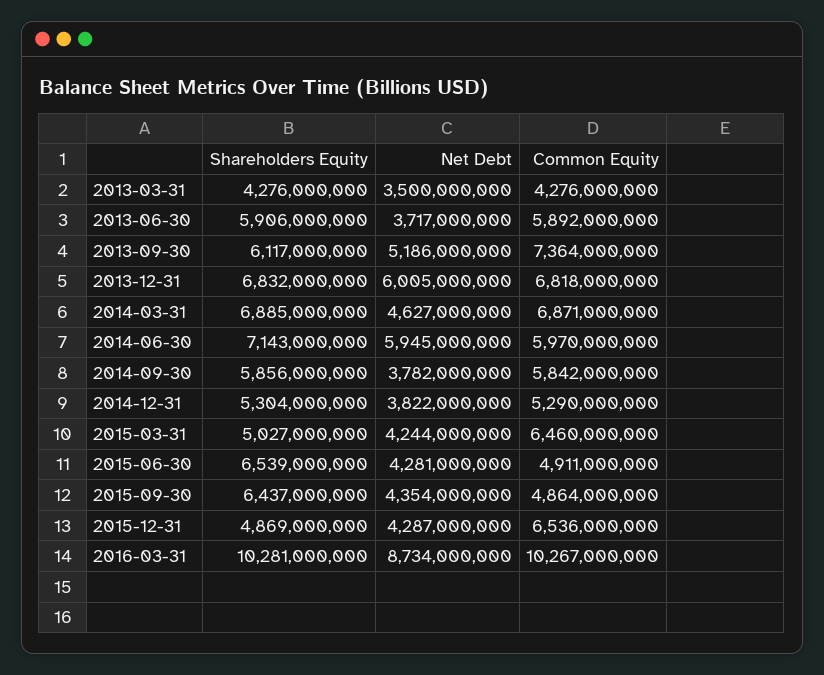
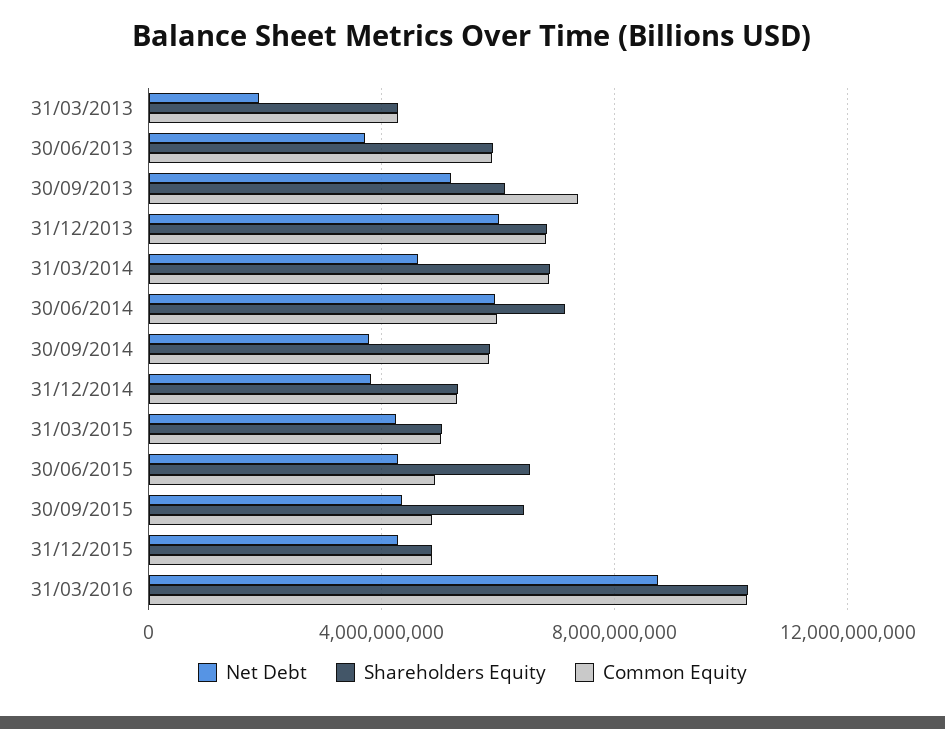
  {
    "Shareholders Equity": {
      "2013-03-31": 4276000000,
      "2013-06-30": 5906000000,
      "2013-09-30": 6117000000,
      "2013-12-31": 6832000000,
      "2014-03-31": 6885000000,
      "2014-06-30": 7143000000,
      "2014-09-30": 5856000000,
      "2014-12-31": 5304000000,
      "2015-03-31": 5027000000,
      "2015-06-30": 6539000000,
      "2015-09-30": 6437000000,
      "2015-12-31": 4869000000,
      "2016-03-31": 10281000000
    },
    "Net Debt": {
-     "2013-03-31": 3500000000,
+     "2013-03-31": 2000000000,
      "2013-06-30": 3717000000,
      "2013-09-30": 5186000000,
      "2013-12-31": 6005000000,
      "2014-03-31": 4627000000,
      "2014-06-30": 5945000000,
      "2014-09-30": 3782000000,
      "2014-12-31": 3822000000,
      "2015-03-31": 4244000000,
      "2015-06-30": 4281000000,
      "2015-09-30": 4354000000,
      "2015-12-31": 4287000000,
      "2016-03-31": 8734000000
    },
    "Common Equity": {
      "2013-03-31": 4276000000,
      "2013-06-30": 5892000000,
      "2013-09-30": 7364000000,
      "2013-12-31": 6818000000,
      "2014-03-31": 6871000000,
      "2014-06-30": 5970000000,
      "2014-09-30": 5842000000,
      "2014-12-31": 5290000000,
-     "2015-03-31": 6460000000,
+     "2015-03-31": 5000000000,
      "2015-06-30": 4911000000,
      "2015-09-30": 4864000000,
-     "2015-12-31": 6536000000,
+     "2015-12-31": 5000000000,
      "2016-03-31": 10267000000
    }
  }

